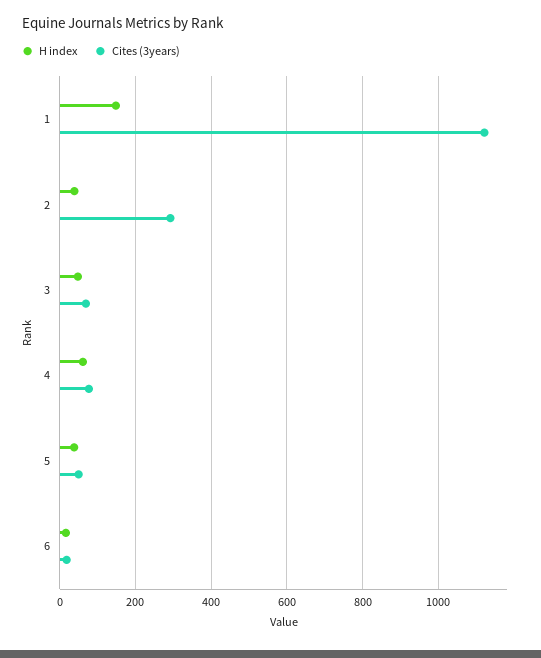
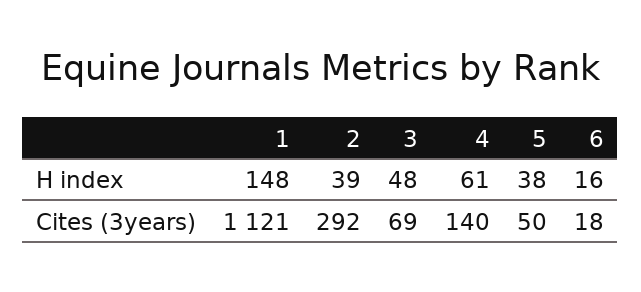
  {
    "H index": {
      "1": 148,
      "2": 39,
      "3": 48,
      "4": 61,
      "5": 38,
      "6": 16
    },
    "Cites (3years)": {
      "1": 1121,
      "2": 292,
      "3": 69,
-     "4": 80,
+     "4": 140,
      "5": 50,
      "6": 18
    }
  }

